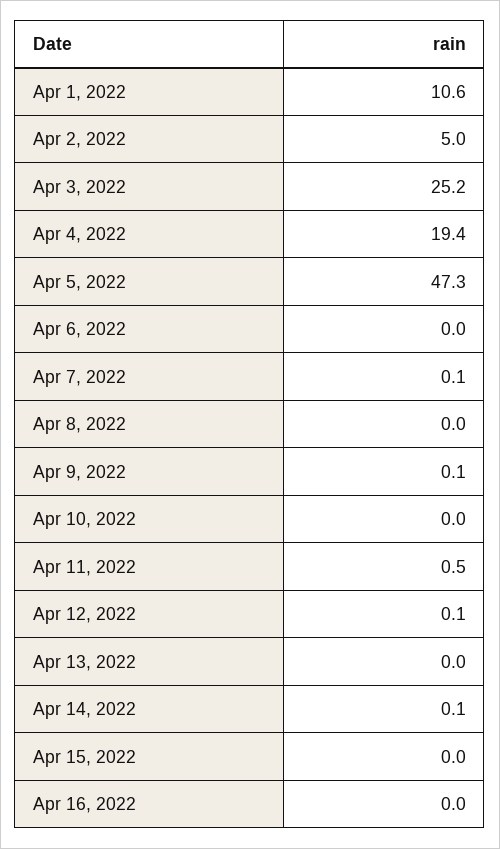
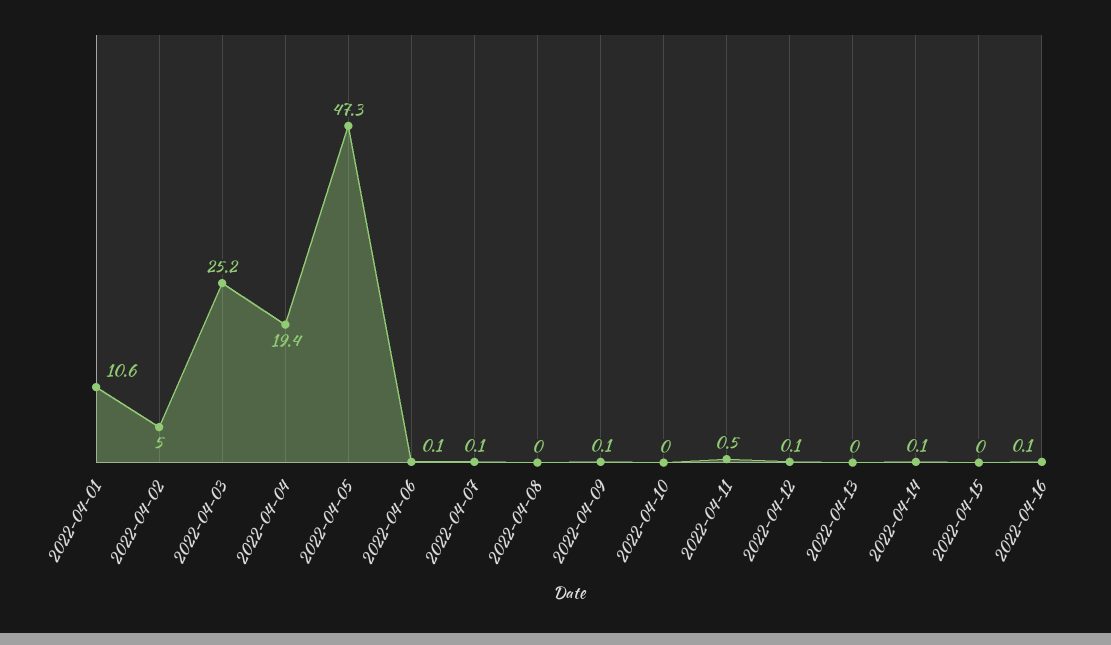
  {
    "Apr 1, 2022": 10.6,
    "Apr 2, 2022": 5,
    "Apr 3, 2022": 25.2,
    "Apr 4, 2022": 19.4,
    "Apr 5, 2022": 47.3,
-   "Apr 6, 2022": 0,
+   "Apr 6, 2022": 0.1,
    "Apr 7, 2022": 0.1,
    "Apr 8, 2022": 0,
    "Apr 9, 2022": 0.1,
    "Apr 10, 2022": 0,
    "Apr 11, 2022": 0.5,
    "Apr 12, 2022": 0.1,
    "Apr 13, 2022": 0,
    "Apr 14, 2022": 0.1,
    "Apr 15, 2022": 0,
-   "Apr 16, 2022": 0
+   "Apr 16, 2022": 0.1
  }

